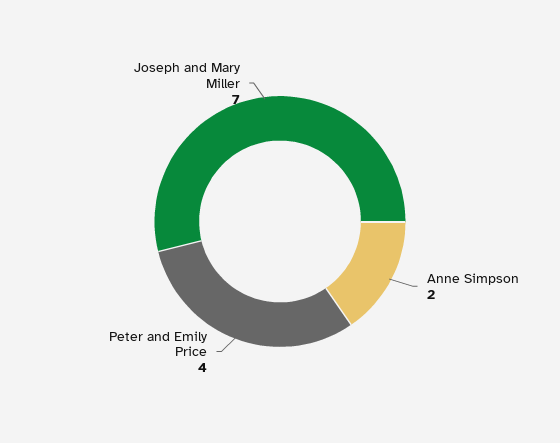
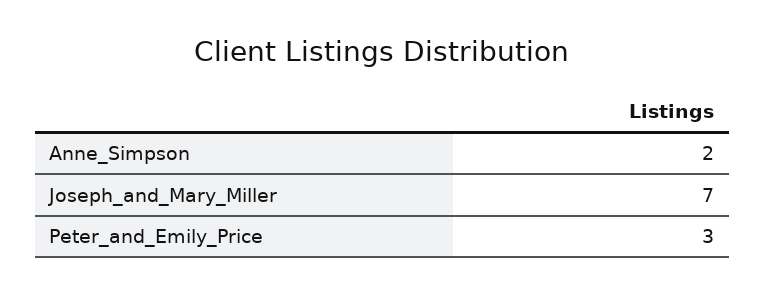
  {
    "Anne Simpson": 2,
-   "Peter and Emily Price": 4,
+   "Peter and Emily Price": 3,
    "Joseph and Mary Miller": 7
  }

